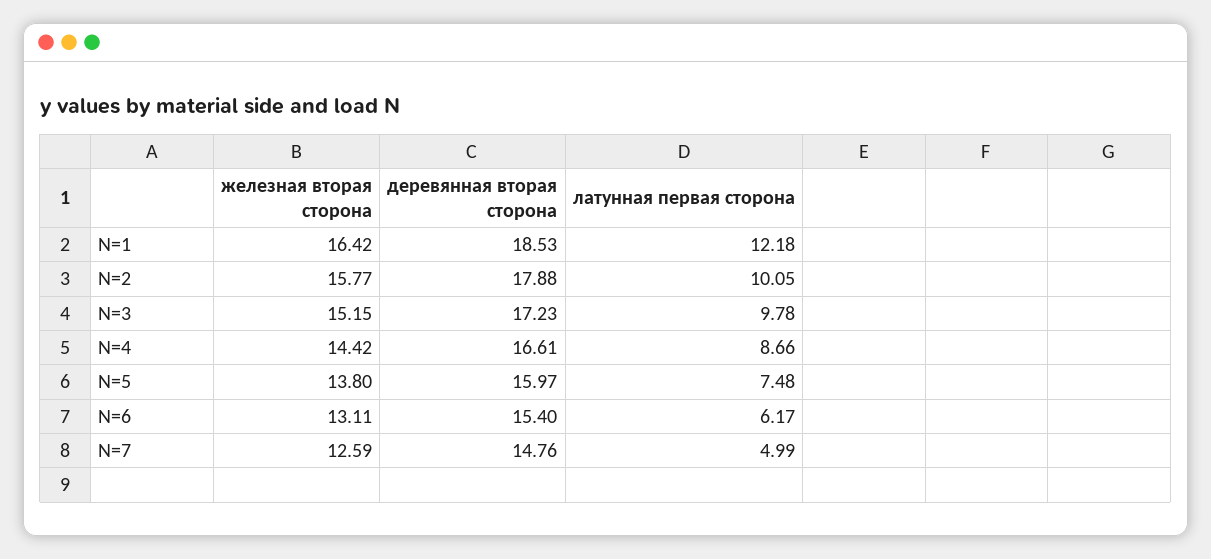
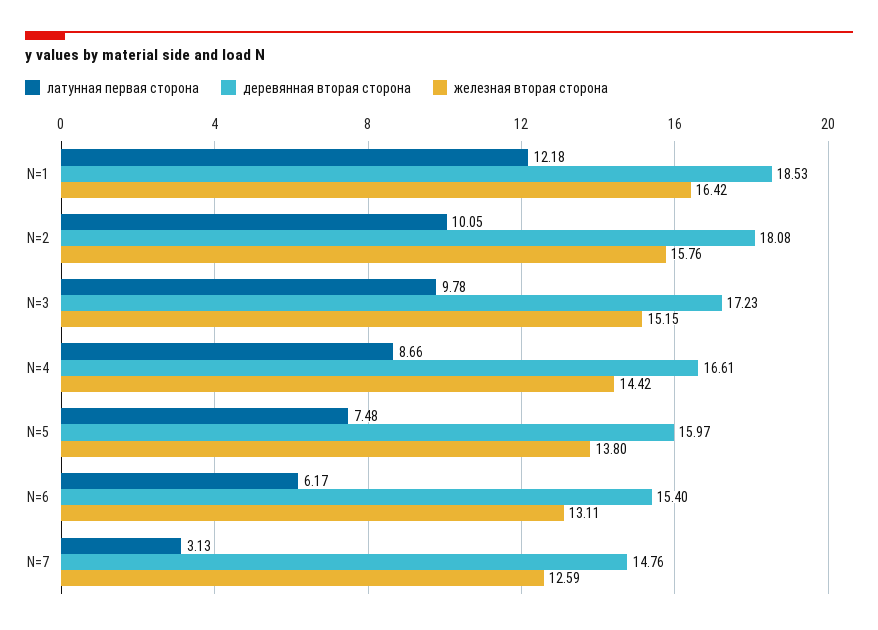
  {
    "железная вторая сторона": {
      "N=1": 16.42,
-     "N=2": 15.77,
+     "N=2": 15.76,
      "N=3": 15.15,
      "N=4": 14.42,
      "N=5": 13.8,
      "N=6": 13.11,
      "N=7": 12.59
    },
    "деревянная вторая сторона": {
      "N=1": 18.53,
-     "N=2": 17.88,
+     "N=2": 18.08,
      "N=3": 17.23,
      "N=4": 16.61,
      "N=5": 15.97,
      "N=6": 15.4,
      "N=7": 14.76
    },
    "латунная первая сторона": {
      "N=1": 12.18,
      "N=2": 10.05,
      "N=3": 9.78,
      "N=4": 8.66,
      "N=5": 7.48,
      "N=6": 6.17,
-     "N=7": 4.99
+     "N=7": 3.13
    }
  }

